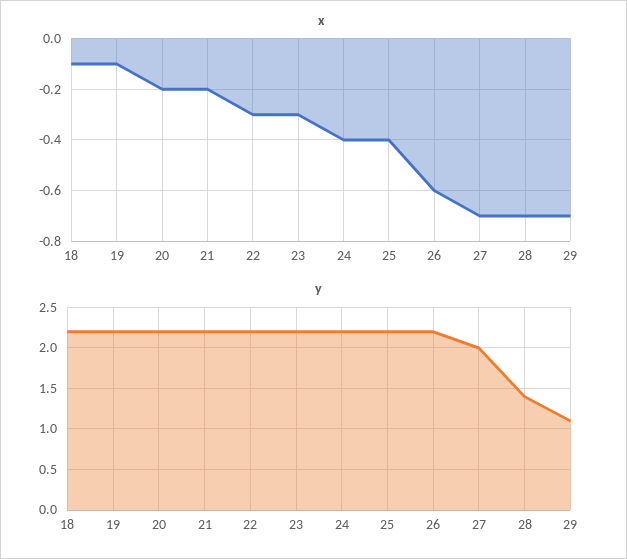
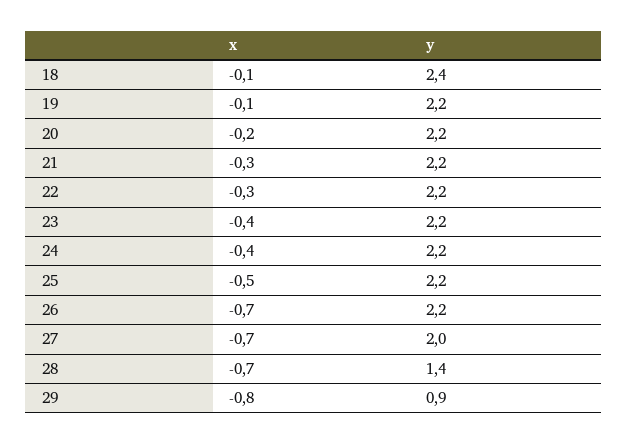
  {
    "x": {
      "18": -0.1,
      "19": -0.1,
      "20": -0.2,
-     "21": -0.2,
+     "21": -0.3,
      "22": -0.3,
-     "23": -0.3,
+     "23": -0.4,
      "24": -0.4,
-     "25": -0.4,
+     "25": -0.5,
-     "26": -0.6,
+     "26": -0.7,
      "27": -0.7,
      "28": -0.7,
-     "29": -0.7
+     "29": -0.8
    },
    "y": {
-     "18": 2.2,
+     "18": 2.4,
      "19": 2.2,
      "20": 2.2,
      "21": 2.2,
      "22": 2.2,
      "23": 2.2,
      "24": 2.2,
      "25": 2.2,
      "26": 2.2,
      "27": 2,
      "28": 1.4,
-     "29": 1.1
+     "29": 0.9
    }
  }

